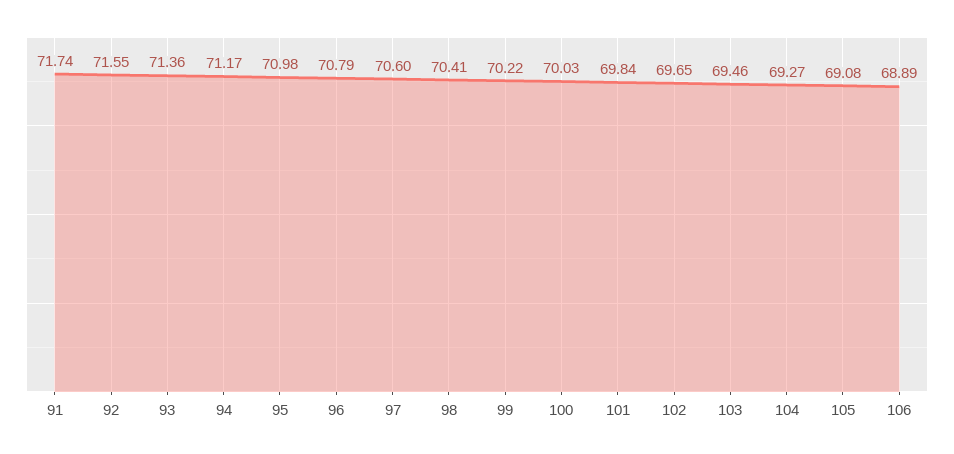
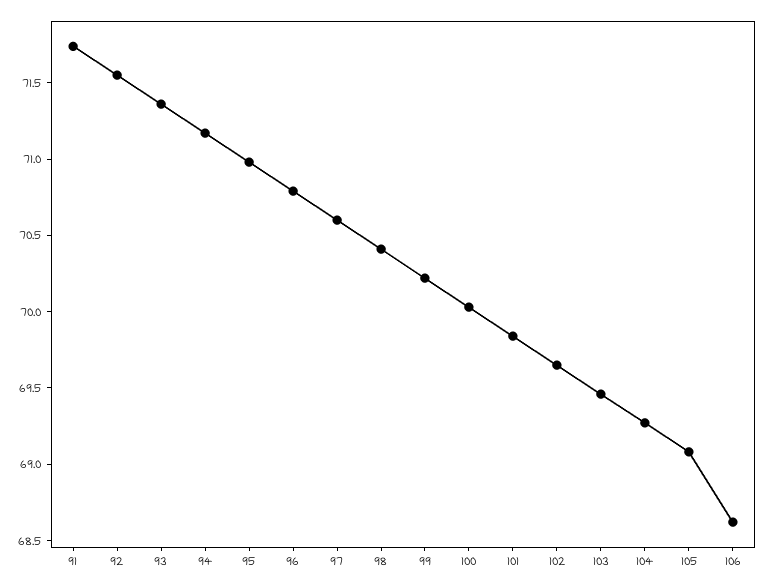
  {
    "91": 71.74,
    "92": 71.55,
    "93": 71.36,
    "94": 71.17,
    "95": 70.98,
    "96": 70.79,
    "97": 70.6,
    "98": 70.41,
    "99": 70.22,
    "100": 70.03,
    "101": 69.84,
    "102": 69.65,
    "103": 69.46,
    "104": 69.27,
    "105": 69.08,
-   "106": 68.89
+   "106": 68.6
  }

